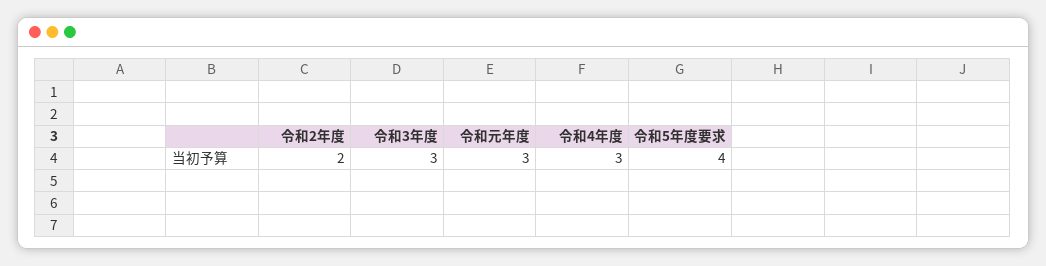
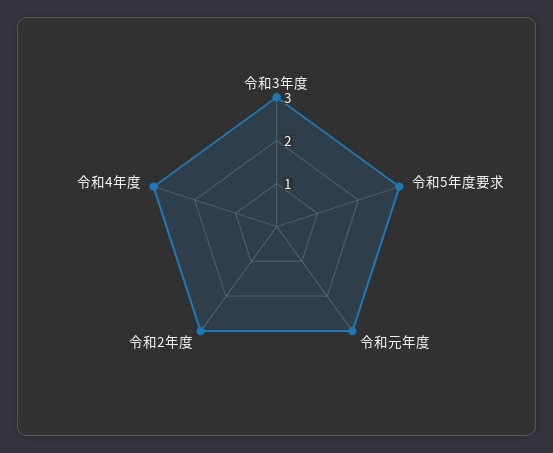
  {
-   "令和2年度": 2,
+   "令和2年度": 3,
    "令和3年度": 3,
    "令和元年度": 3,
    "令和4年度": 3,
-   "令和5年度要求": 4
+   "令和5年度要求": 3
  }

